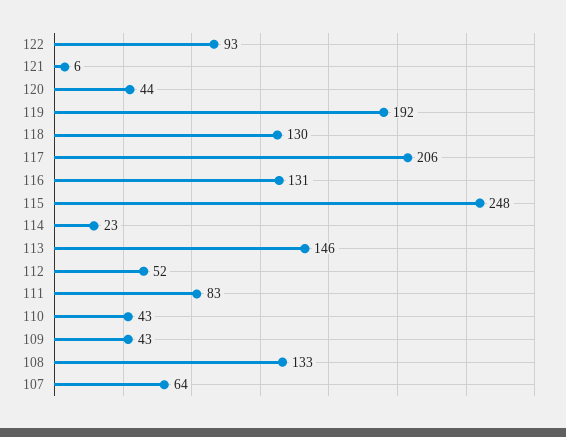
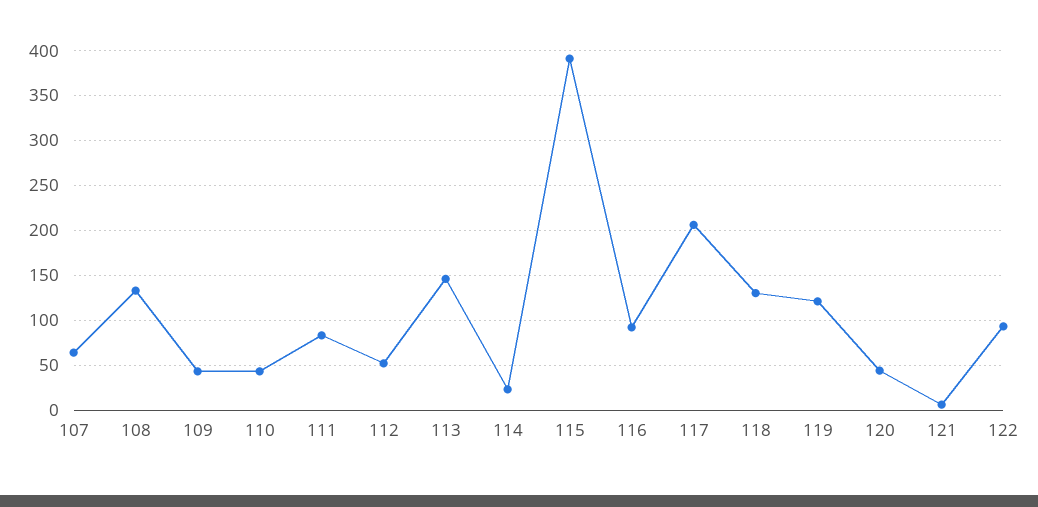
  {
    "122": 93,
    "121": 6,
    "120": 44,
-   "119": 192,
+   "119": 120,
    "118": 130,
    "117": 206,
-   "116": 131,
+   "116": 90,
-   "115": 248,
+   "115": 390,
    "114": 23,
    "113": 146,
    "112": 52,
    "111": 83,
    "110": 43,
    "109": 43,
    "108": 133,
    "107": 64
  }

